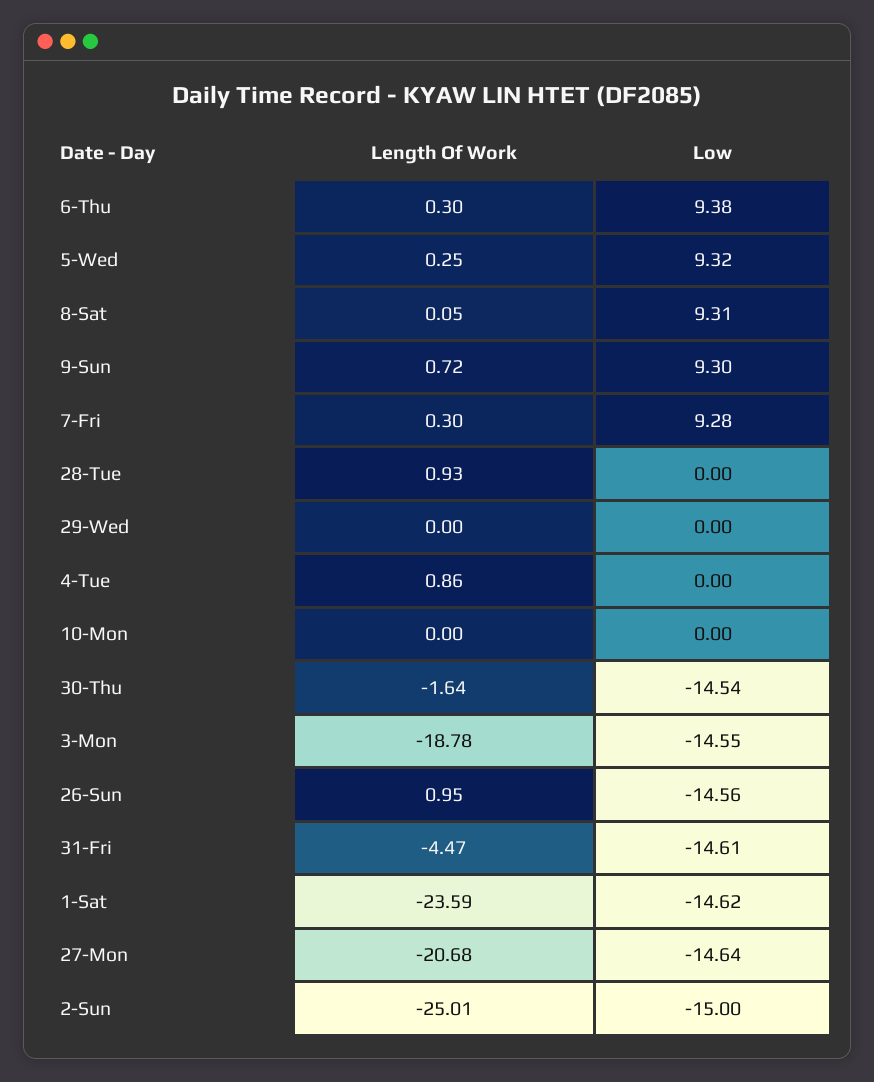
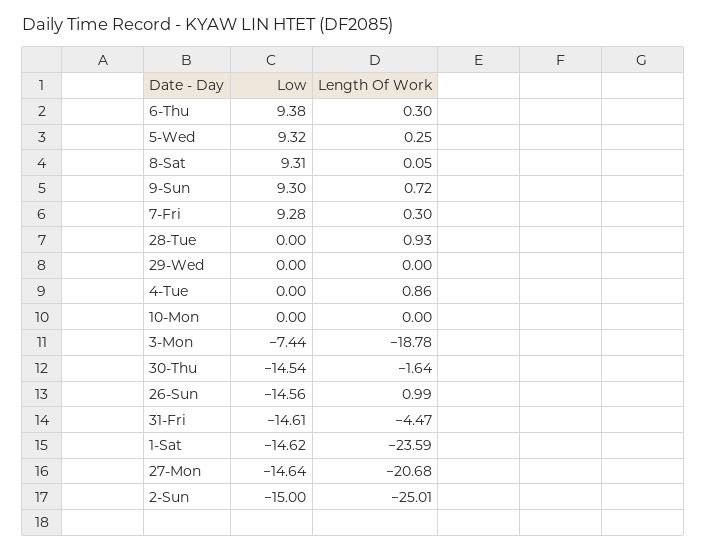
  {
    "Length Of Work": {
      "6-Thu": 0.3,
      "5-Wed": 0.25,
      "8-Sat": 0.05,
      "9-Sun": 0.72,
      "7-Fri": 0.3,
      "28-Tue": 0.93,
      "29-Wed": 0,
      "4-Tue": 0.86,
      "10-Mon": 0,
      "30-Thu": -1.64,
      "3-Mon": -18.78,
-     "26-Sun": 0.95,
+     "26-Sun": 0.99,
      "31-Fri": -4.47,
      "1-Sat": -23.59,
      "27-Mon": -20.68,
      "2-Sun": -25.01
    },
    "Low": {
      "6-Thu": 9.38,
      "5-Wed": 9.32,
      "8-Sat": 9.31,
      "9-Sun": 9.3,
      "7-Fri": 9.28,
      "28-Tue": 0,
      "29-Wed": 0,
      "4-Tue": 0,
      "10-Mon": 0,
      "30-Thu": -14.54,
-     "3-Mon": -14.55,
+     "3-Mon": -7.44,
      "26-Sun": -14.56,
      "31-Fri": -14.61,
      "1-Sat": -14.62,
      "27-Mon": -14.64,
      "2-Sun": -15
    }
  }

